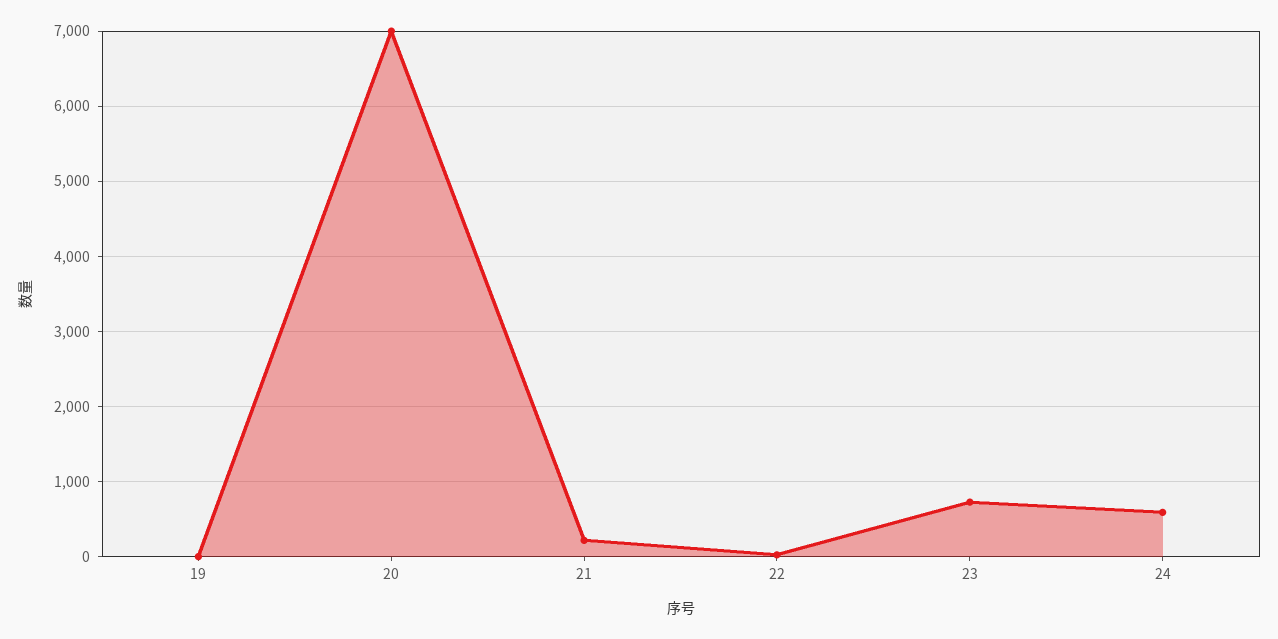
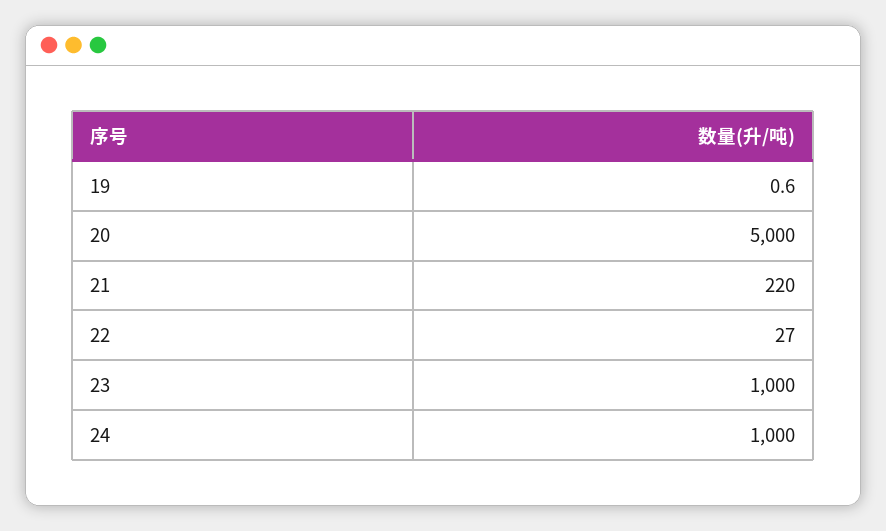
  {
    "19": 0.6,
-   "20": 7000,
+   "20": 5000,
    "21": 220,
    "22": 27,
-   "23": 700,
+   "23": 1000,
-   "24": 600
+   "24": 1000
  }

